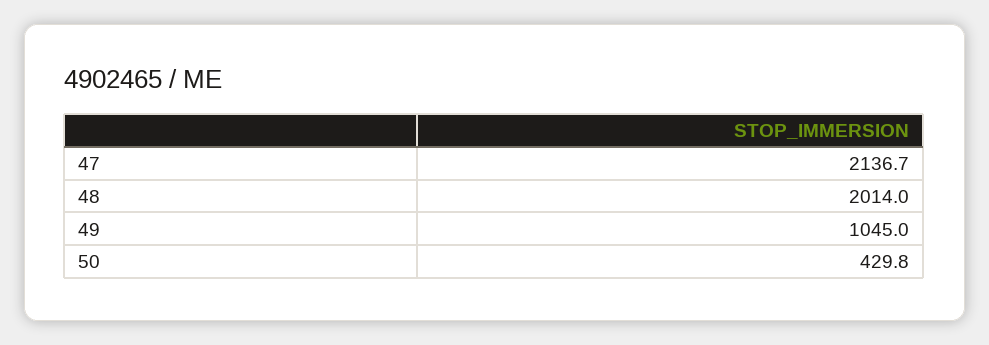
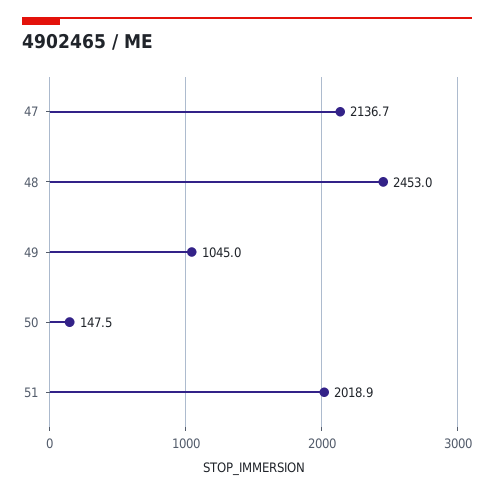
  {
    "47": 2136.7,
-   "48": 2014,
+   "48": 2453,
    "49": 1045,
-   "50": 429.8
+   "50": 147.5,
+   "51": 2018.9
  }

